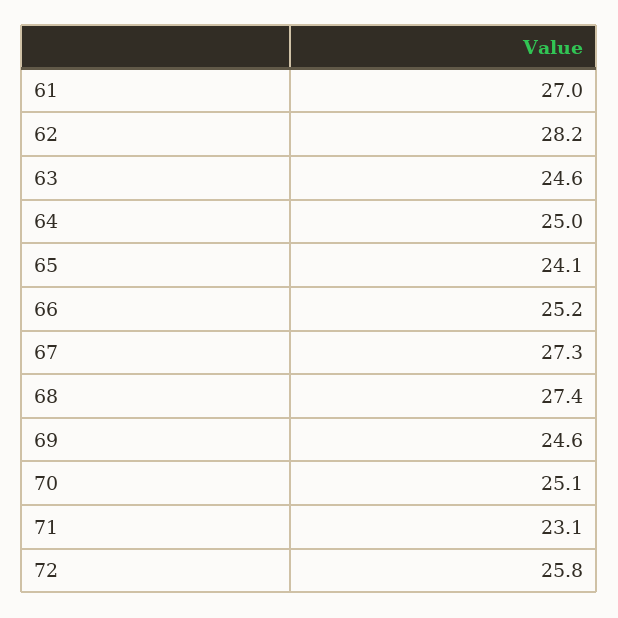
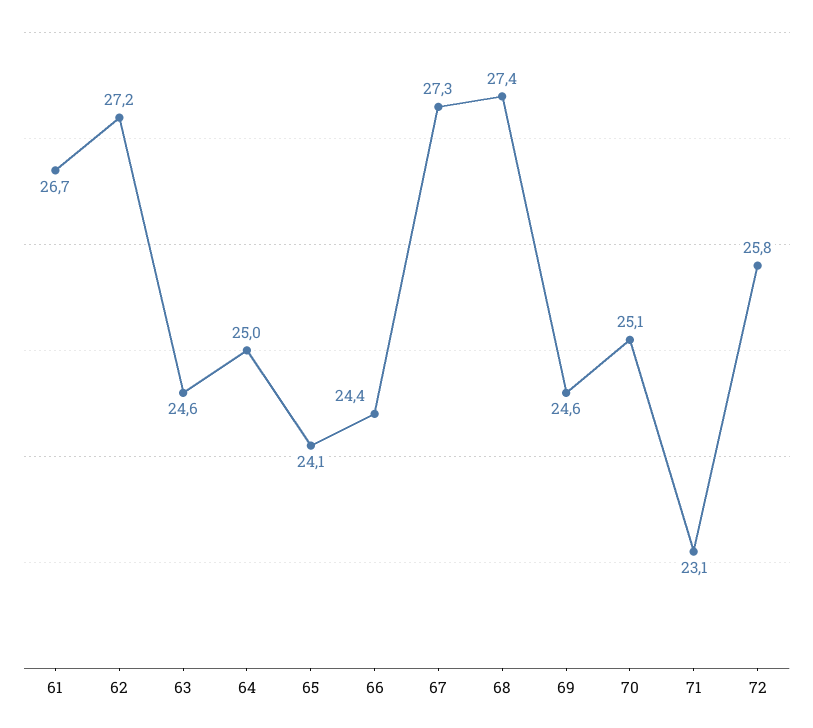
  {
-   "61": 27,
+   "61": 26.7,
-   "62": 28.2,
+   "62": 27.2,
    "63": 24.6,
    "64": 25,
    "65": 24.1,
-   "66": 25.2,
+   "66": 24.4,
    "67": 27.3,
    "68": 27.4,
    "69": 24.6,
    "70": 25.1,
    "71": 23.1,
    "72": 25.8
  }

